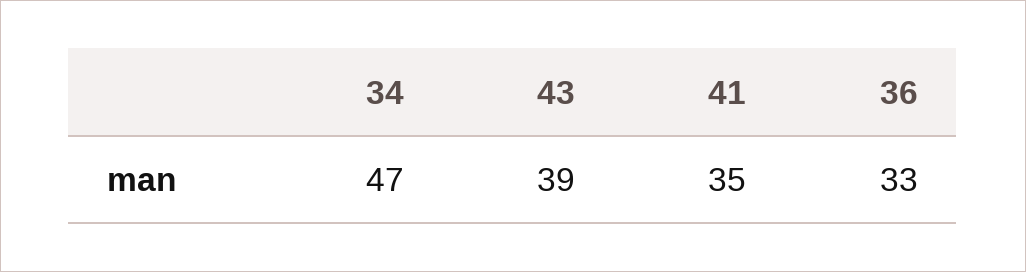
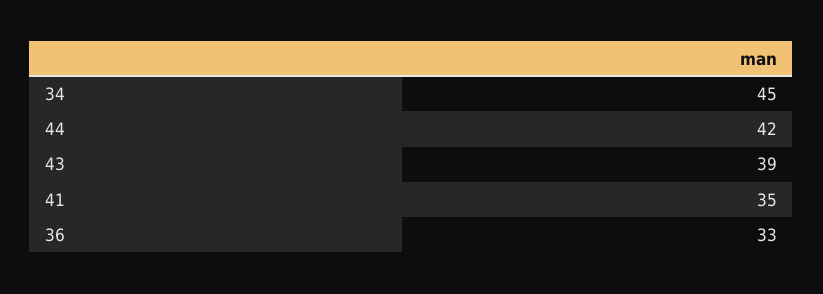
  {
-   "34": 47,
+   "34": 45,
    "43": 39,
    "41": 35,
-   "36": 33
+   "36": 33,
+   "44": 42
  }

